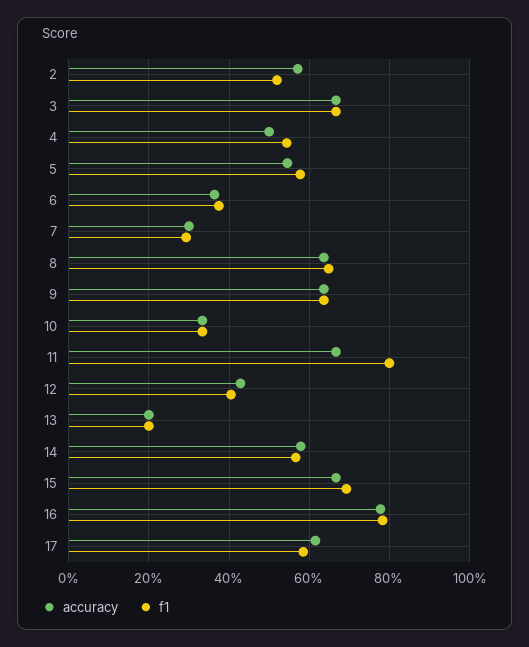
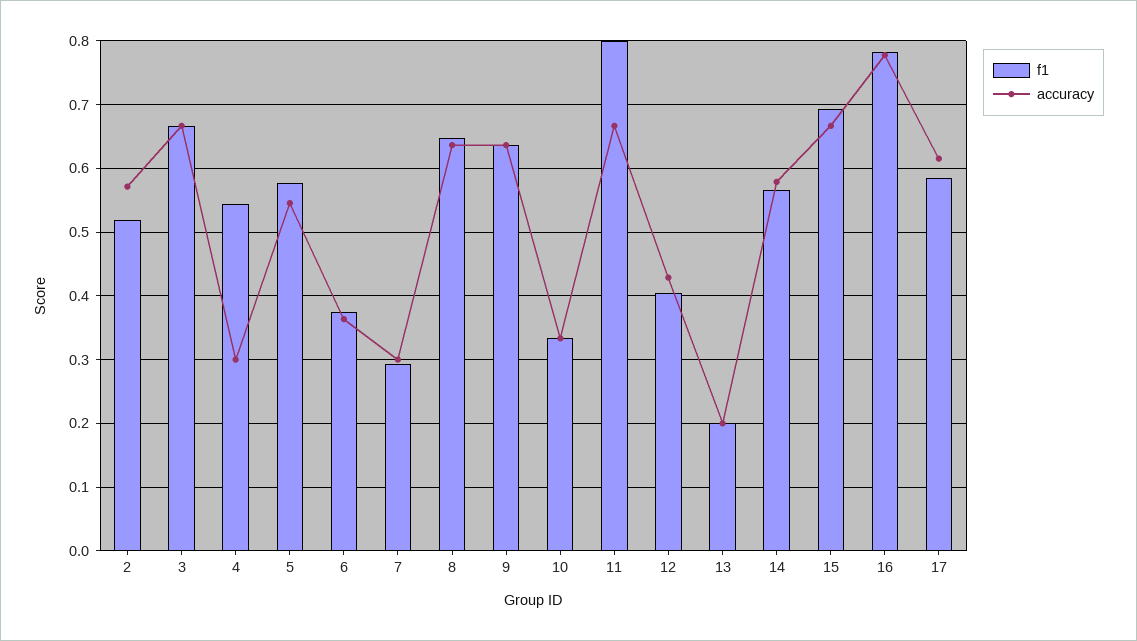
  {
    "accuracy": {
      "2": 0.57,
      "3": 0.67,
-     "4": 0.5,
+     "4": 0.3,
      "5": 0.55,
      "6": 0.36,
      "7": 0.3,
      "8": 0.64,
      "9": 0.64,
      "10": 0.33,
      "11": 0.67,
      "12": 0.43,
      "13": 0.2,
      "14": 0.58,
      "15": 0.67,
      "16": 0.78,
      "17": 0.62
    },
    "f1": {
      "2": 0.52,
      "3": 0.67,
      "4": 0.54,
      "5": 0.58,
      "6": 0.37,
      "7": 0.29,
      "8": 0.65,
      "9": 0.64,
      "10": 0.33,
      "11": 0.8,
      "12": 0.4,
      "13": 0.2,
      "14": 0.57,
      "15": 0.69,
      "16": 0.78,
      "17": 0.59
    }
  }

